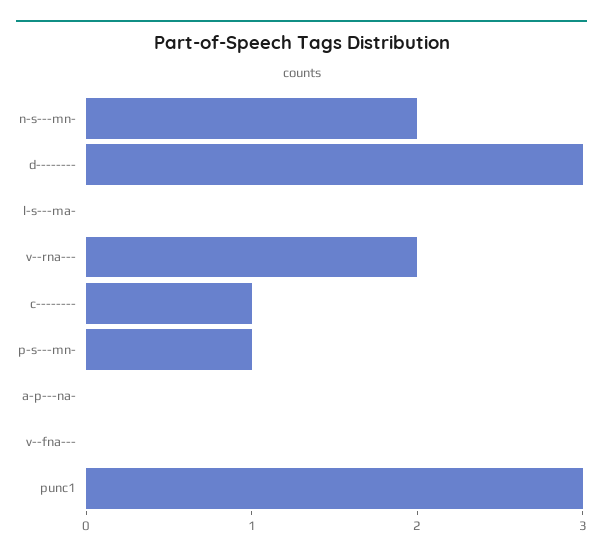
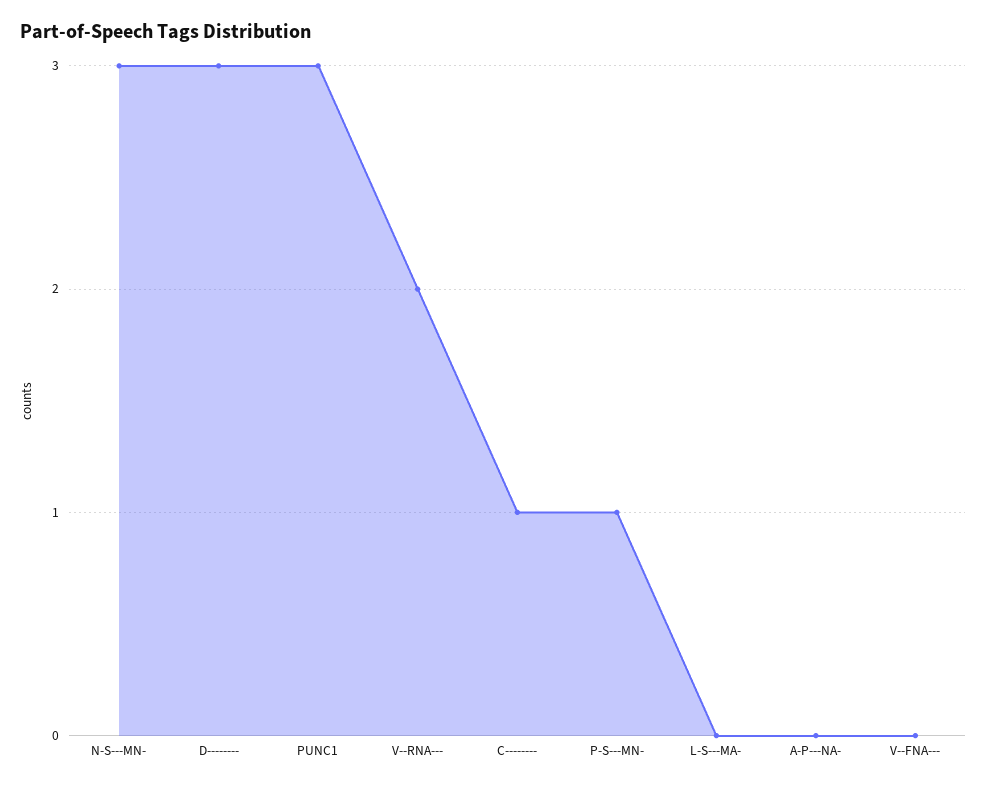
  {
-   "n-s---mn-": 2,
+   "n-s---mn-": 3,
    "d--------": 3,
    "l-s---ma-": 0,
    "v--rna---": 2,
    "c--------": 1,
    "p-s---mn-": 1,
    "a-p---na-": 0,
    "v--fna---": 0,
    "punc1": 3
  }

